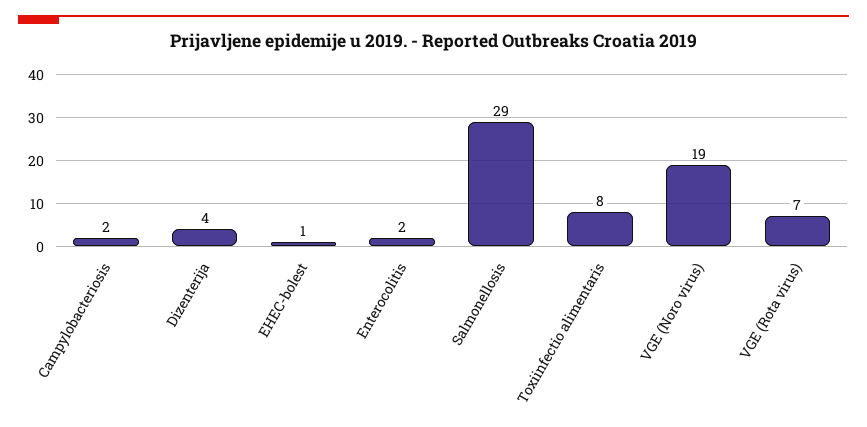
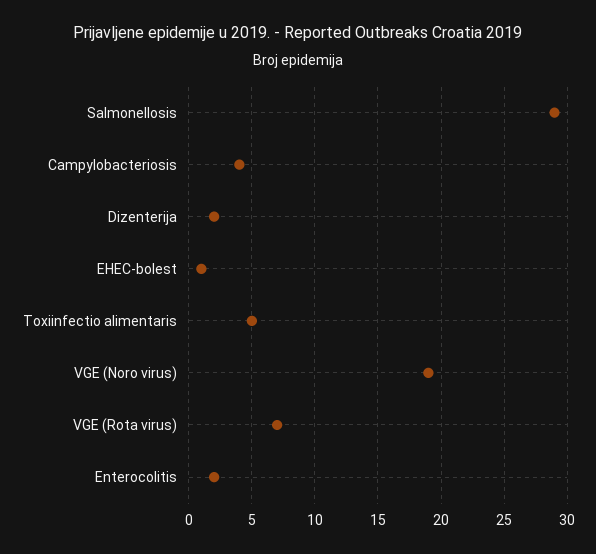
  {
-   "Campylobacteriosis": 2,
+   "Campylobacteriosis": 4,
-   "Dizenterija": 4,
+   "Dizenterija": 2,
    "EHEC-bolest": 1,
    "Enterocolitis": 2,
    "Salmonellosis": 29,
-   "Toxiinfectio alimentaris": 8,
+   "Toxiinfectio alimentaris": 5,
    "VGE (Noro virus)": 19,
    "VGE (Rota virus)": 7
  }

